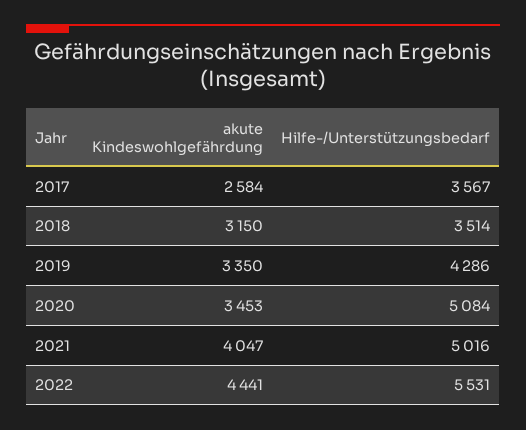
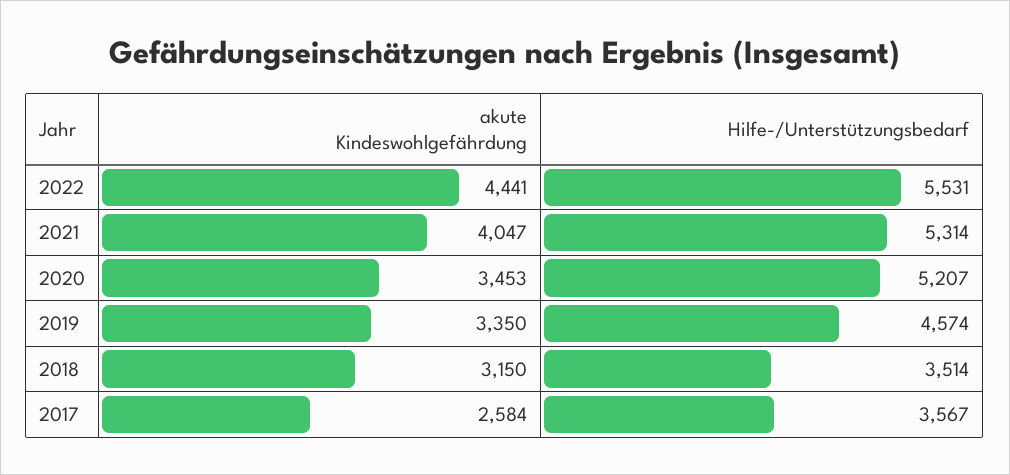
  {
    "akute Kindeswohlgefährdung": {
      "2017": 2584,
      "2018": 3150,
      "2019": 3350,
      "2020": 3453,
      "2021": 4047,
      "2022": 4441
    },
    "Hilfe-/Unterstützungsbedarf": {
      "2017": 3567,
      "2018": 3514,
-     "2019": 4286,
+     "2019": 4574,
-     "2020": 5084,
+     "2020": 5207,
-     "2021": 5016,
+     "2021": 5314,
      "2022": 5531
    }
  }

